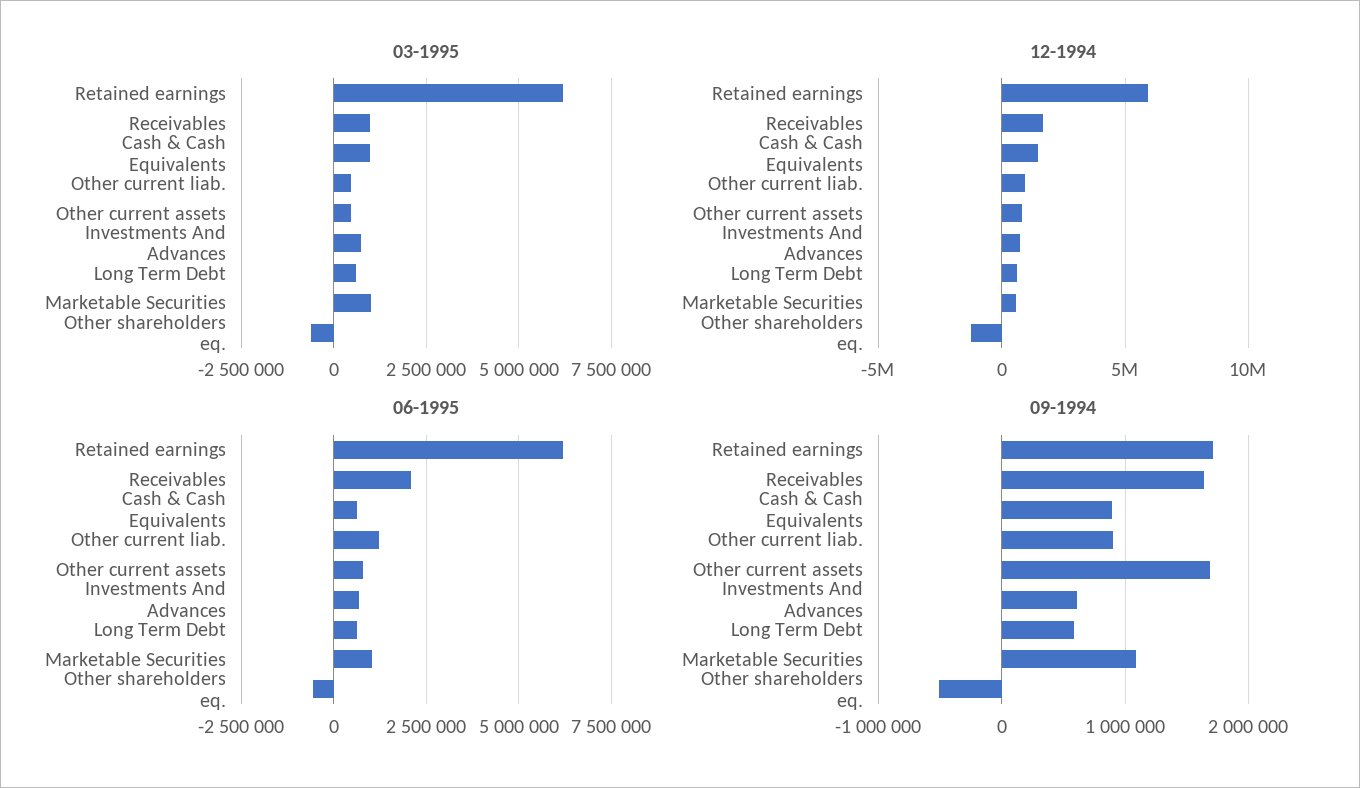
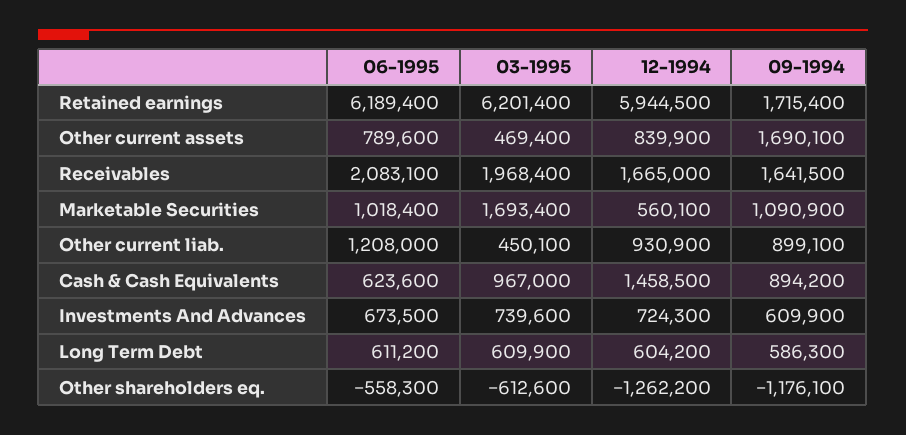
  {
    "03-1995": {
      "Retained earnings": 6201400,
-     "Receivables": 1000000,
+     "Receivables": 1968400,
      "Cash & Cash Equivalents": 967000,
      "Other current liab.": 450100,
      "Other current assets": 469400,
      "Investments And Advances": 739600,
      "Long Term Debt": 609900,
-     "Marketable Securities": 1000000,
+     "Marketable Securities": 1693400,
      "Other shareholders eq.": -612600
    },
    "12-1994": {
      "Retained earnings": 5944500,
      "Receivables": 1665000,
      "Cash & Cash Equivalents": 1458500,
      "Other current liab.": 930900,
      "Other current assets": 839900,
      "Investments And Advances": 724300,
      "Long Term Debt": 604200,
      "Marketable Securities": 560100,
      "Other shareholders eq.": -1262200
    },
    "06-1995": {
      "Retained earnings": 6189400,
      "Receivables": 2083100,
      "Cash & Cash Equivalents": 623600,
      "Other current liab.": 1208000,
      "Other current assets": 789600,
      "Investments And Advances": 673500,
      "Long Term Debt": 611200,
      "Marketable Securities": 1018400,
      "Other shareholders eq.": -558300
    },
    "09-1994": {
      "Retained earnings": 1715400,
      "Receivables": 1641500,
      "Cash & Cash Equivalents": 894200,
      "Other current liab.": 899100,
      "Other current assets": 1690100,
      "Investments And Advances": 609900,
      "Long Term Debt": 586300,
      "Marketable Securities": 1090900,
-     "Other shareholders eq.": -500000
+     "Other shareholders eq.": -1176100
    }
  }

